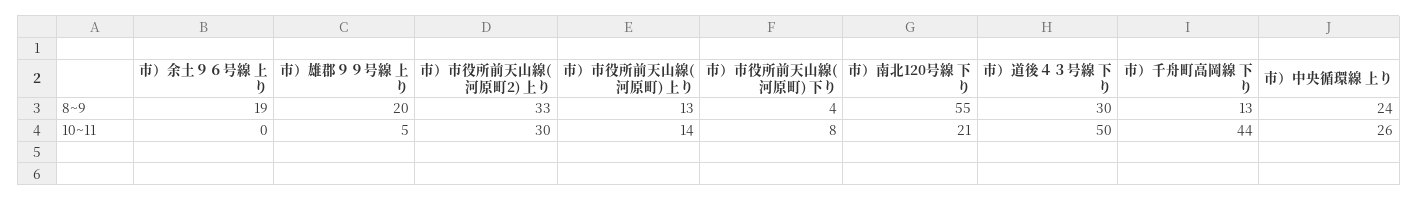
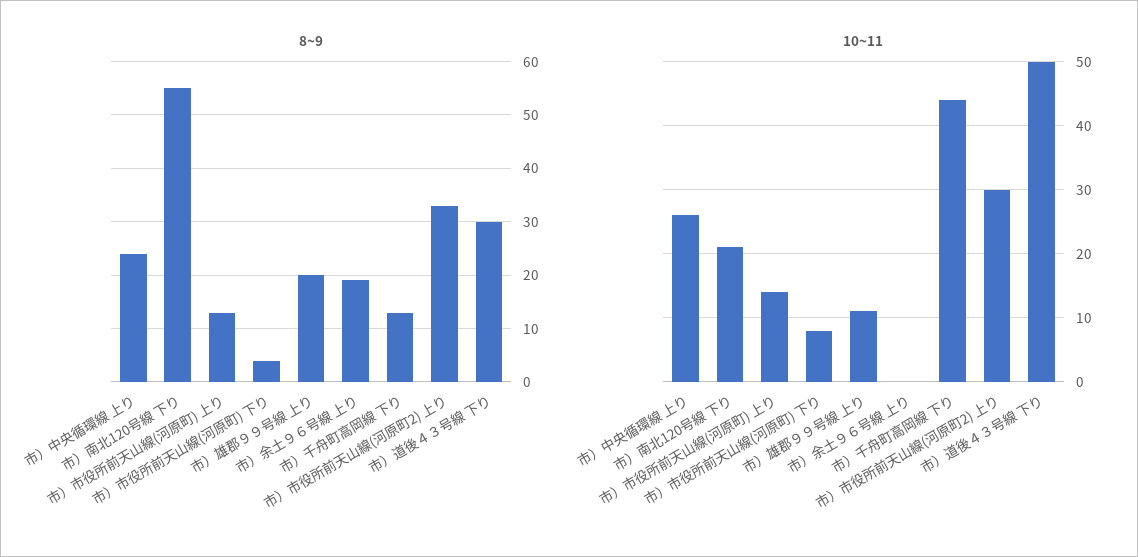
  {
    "8~9": {
      "市）余土９６号線 上り": 19,
      "市）雄郡９９号線 上り": 20,
      "市）市役所前天山線(河原町2) 上り": 33,
      "市）市役所前天山線(河原町) 上り": 13,
      "市）市役所前天山線(河原町) 下り": 4,
      "市）南北120号線 下り": 55,
      "市）道後４３号線 下り": 30,
      "市）千舟町高岡線 下り": 13,
      "市）中央循環線 上り": 24
    },
    "10~11": {
      "市）余土９６号線 上り": 0,
-     "市）雄郡９９号線 上り": 5,
+     "市）雄郡９９号線 上り": 11,
      "市）市役所前天山線(河原町2) 上り": 30,
      "市）市役所前天山線(河原町) 上り": 14,
      "市）市役所前天山線(河原町) 下り": 8,
      "市）南北120号線 下り": 21,
      "市）道後４３号線 下り": 50,
      "市）千舟町高岡線 下り": 44,
      "市）中央循環線 上り": 26
    }
  }

